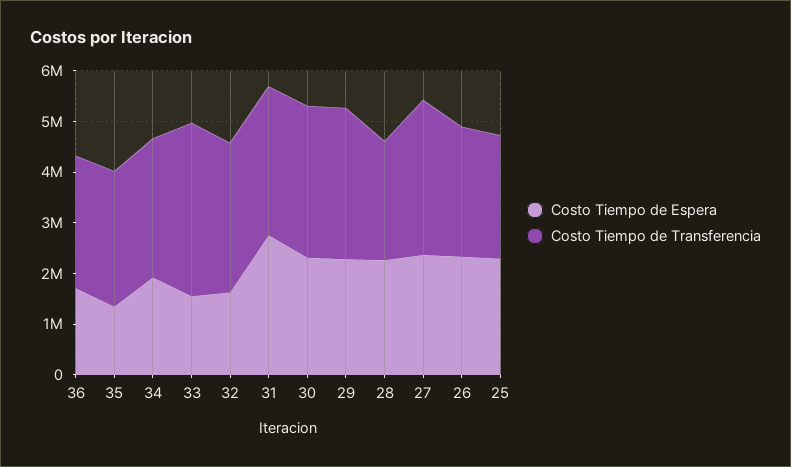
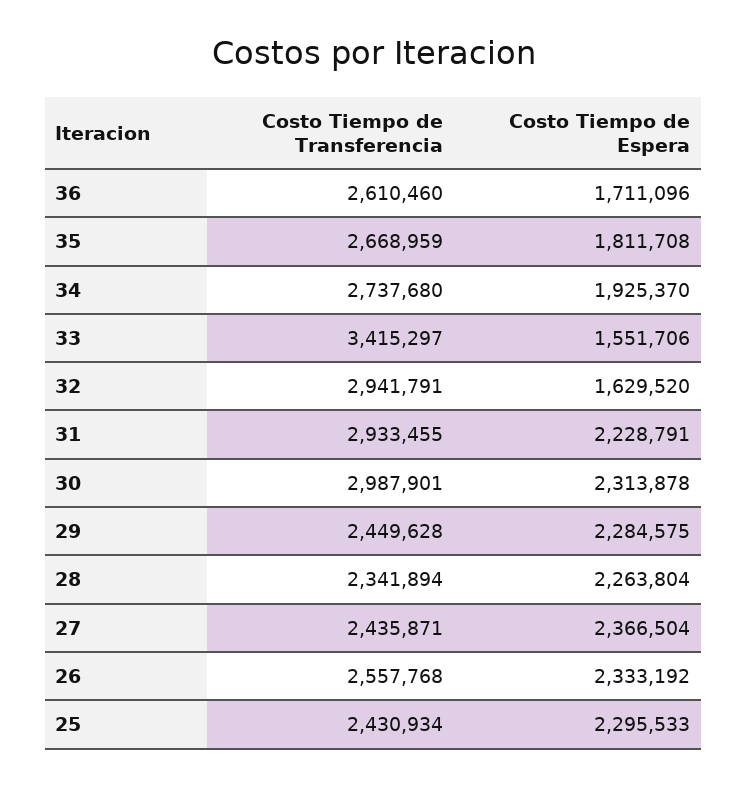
  {
    "Costo Tiempo de Espera": {
      "36": 1711096,
-     "35": 1400000,
+     "35": 1811708,
      "34": 1925370,
      "33": 1551706,
      "32": 1629520,
-     "31": 2800000,
+     "31": 2228791,
      "30": 2313878,
      "29": 2284575,
      "28": 2263804,
      "27": 2366504,
      "26": 2333192,
      "25": 2295533
    },
    "Costo Tiempo de Transferencia": {
      "36": 2610460,
      "35": 2668959,
      "34": 2737680,
      "33": 3415297,
      "32": 2941791,
      "31": 2933455,
      "30": 2987901,
-     "29": 3000000,
+     "29": 2449628,
      "28": 2341894,
-     "27": 3000000,
+     "27": 2435871,
      "26": 2557768,
      "25": 2430934
    }
  }

